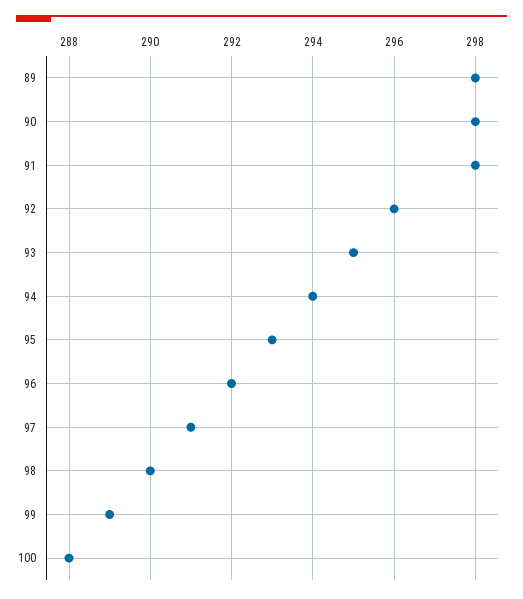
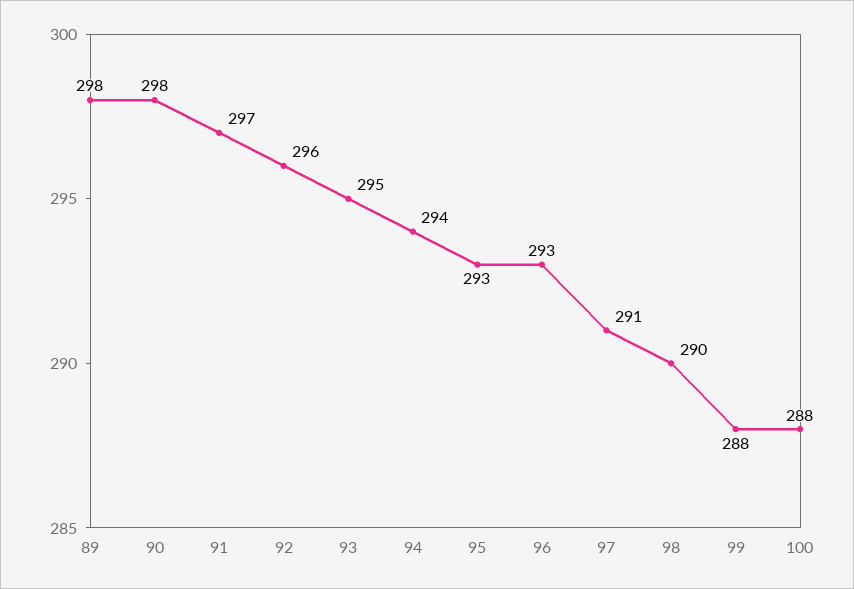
  {
    "89": 298,
    "90": 298,
-   "91": 298,
+   "91": 297,
    "92": 296,
    "93": 295,
    "94": 294,
    "95": 293,
-   "96": 292,
+   "96": 293,
    "97": 291,
    "98": 290,
-   "99": 289,
+   "99": 288,
    "100": 288
  }

